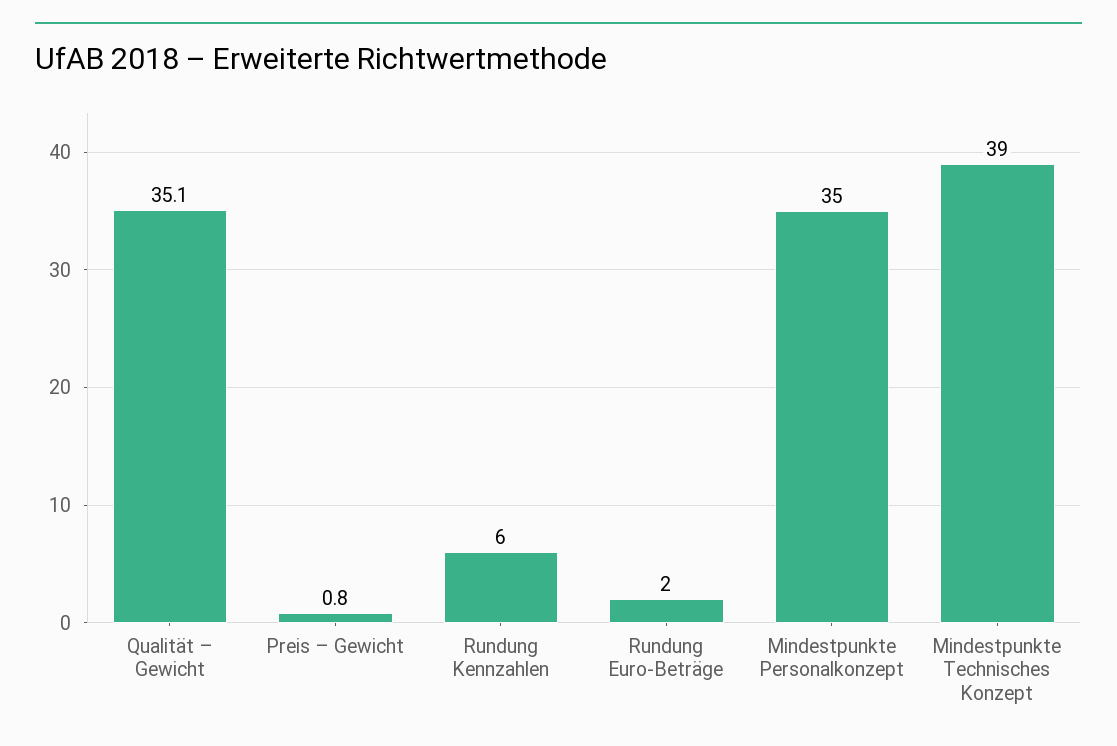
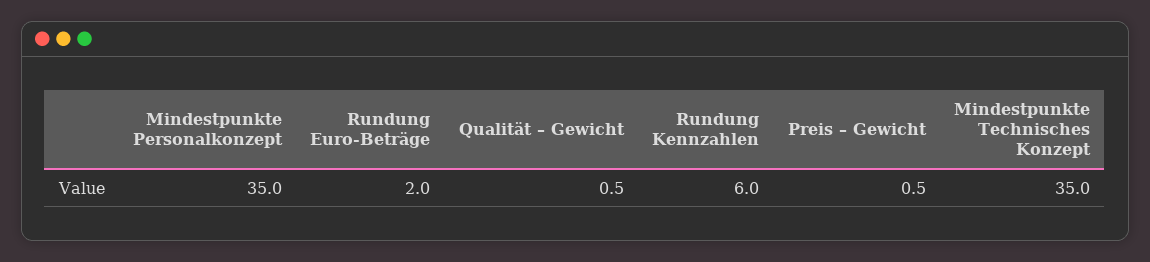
  {
-   "Qualität – Gewicht": 35.1,
+   "Qualität – Gewicht": 0.5,
-   "Preis – Gewicht": 0.8,
+   "Preis – Gewicht": 0.5,
    "Rundung Kennzahlen": 6,
    "Rundung Euro-Beträge": 2,
    "Mindestpunkte Personalkonzept": 35,
-   "Mindestpunkte Technisches Konzept": 39
+   "Mindestpunkte Technisches Konzept": 35
  }

